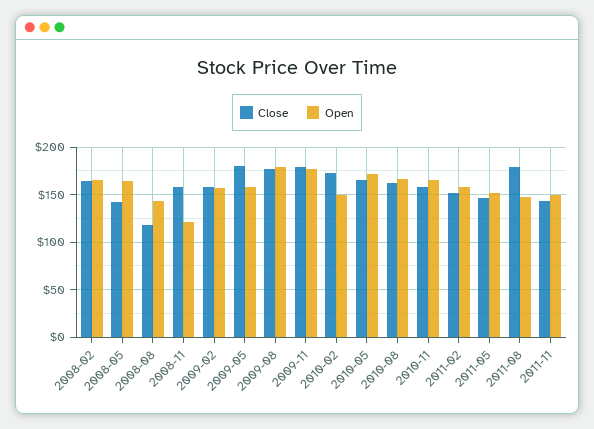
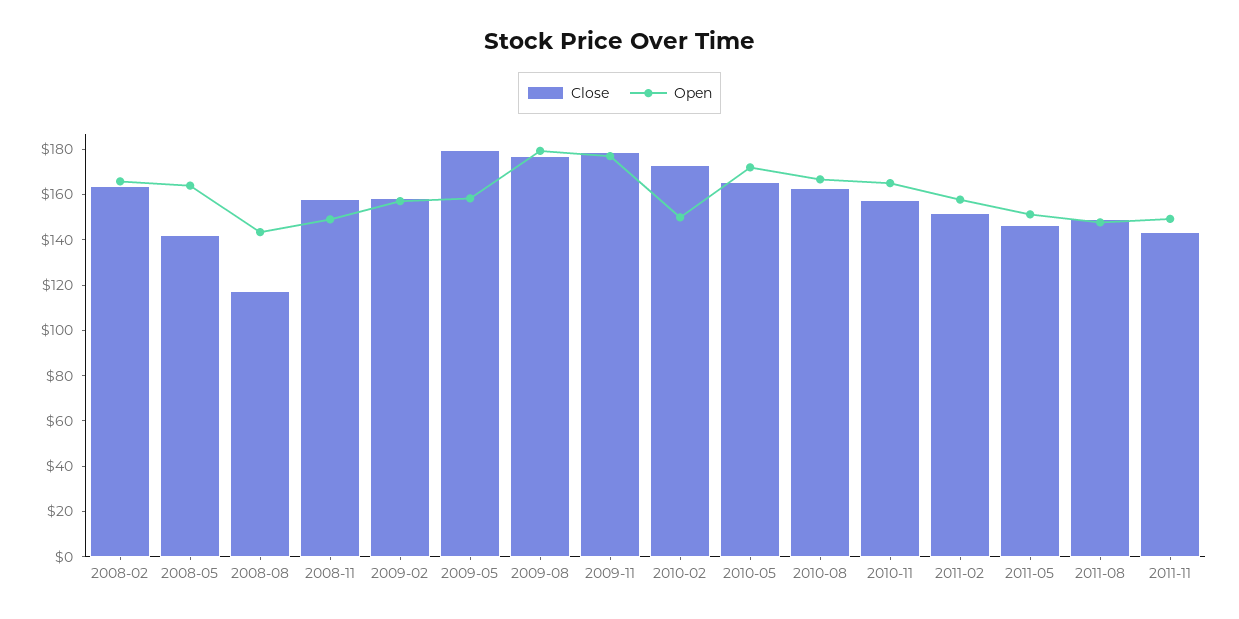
  {
    "Close": {
      "2008-02": 165,
      "2008-05": 140,
      "2008-08": 120,
      "2008-11": 160,
      "2009-02": 160,
      "2009-05": 180,
      "2009-08": 175,
      "2009-11": 180,
      "2010-02": 175,
      "2010-05": 165,
      "2010-08": 165,
      "2010-11": 160,
      "2011-02": 150,
      "2011-05": 145,
-     "2011-08": 180,
+     "2011-08": 150,
      "2011-11": 145
    },
    "Open": {
      "2008-02": 165,
      "2008-05": 165,
      "2008-08": 145,
-     "2008-11": 120,
+     "2008-11": 150,
      "2009-02": 155,
      "2009-05": 160,
      "2009-08": 180,
      "2009-11": 175,
      "2010-02": 150,
      "2010-05": 170,
      "2010-08": 165,
      "2010-11": 165,
      "2011-02": 160,
      "2011-05": 150,
      "2011-08": 150,
      "2011-11": 150
    }
  }

